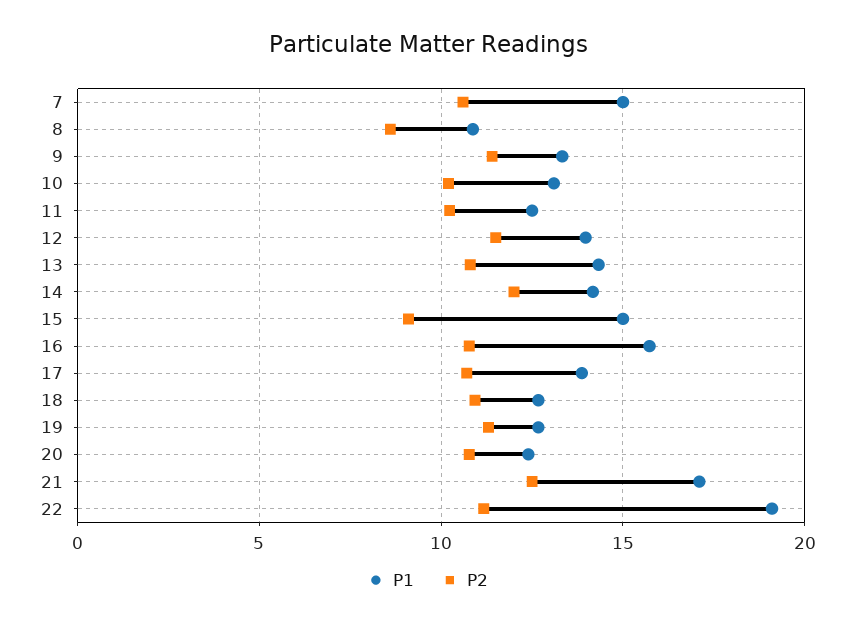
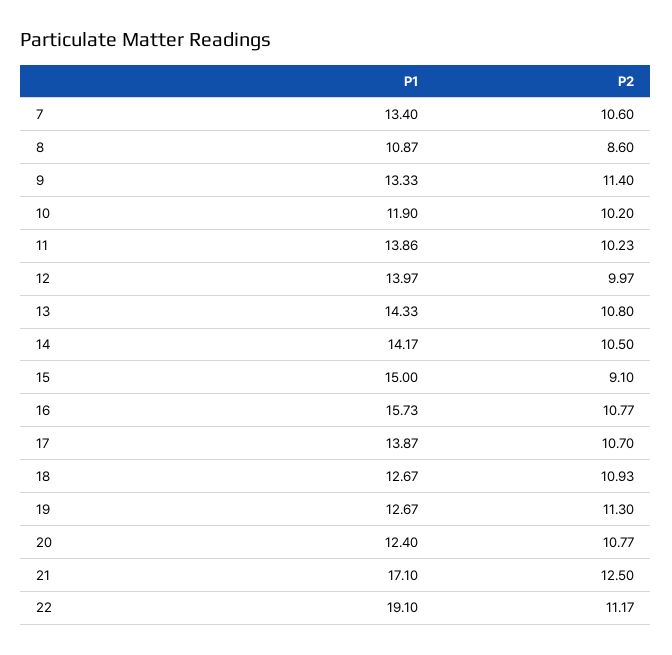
  {
    "P1": {
-     "7": 15,
+     "7": 13.4,
      "8": 10.87,
      "9": 13.33,
-     "10": 13,
+     "10": 11.9,
-     "11": 12.5,
+     "11": 13.86,
      "12": 13.97,
      "13": 14.33,
      "14": 14.17,
      "15": 15,
      "16": 15.73,
      "17": 13.87,
      "18": 12.67,
      "19": 12.67,
      "20": 12.4,
      "21": 17.1,
      "22": 19.1
    },
    "P2": {
      "7": 10.6,
      "8": 8.6,
      "9": 11.4,
      "10": 10.2,
      "11": 10.23,
-     "12": 11.5,
+     "12": 9.97,
      "13": 10.8,
-     "14": 12,
+     "14": 10.5,
      "15": 9.1,
      "16": 10.77,
      "17": 10.7,
      "18": 10.93,
      "19": 11.3,
      "20": 10.77,
      "21": 12.5,
      "22": 11.17
    }
  }

